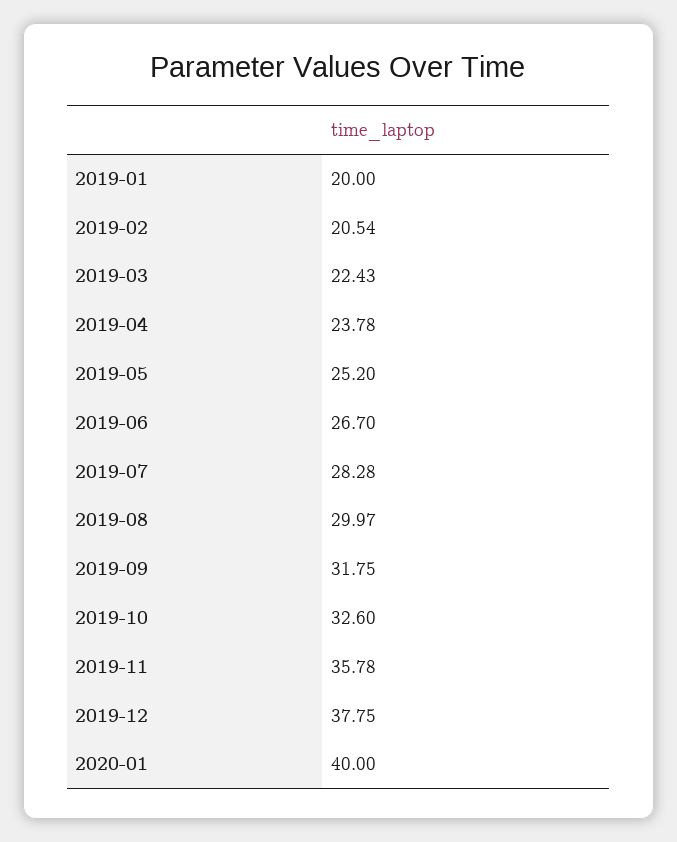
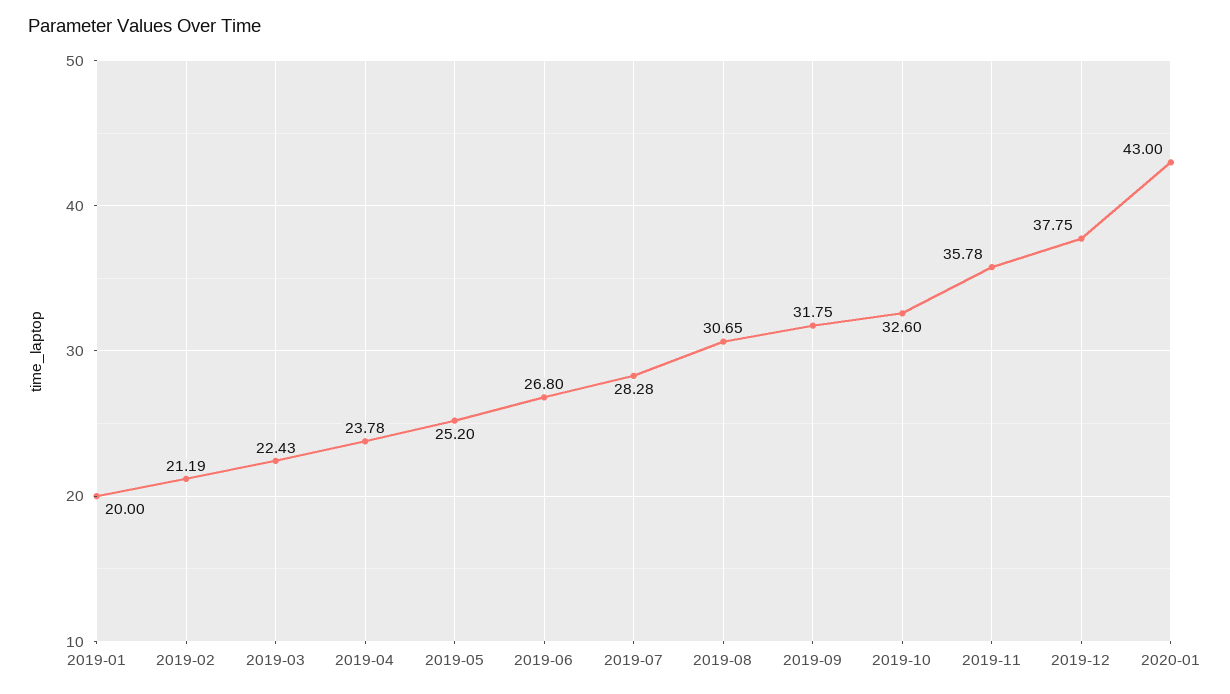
  {
    "2019-01": 20,
-   "2019-02": 20.54,
+   "2019-02": 21.19,
    "2019-03": 22.43,
    "2019-04": 23.78,
    "2019-05": 25.2,
-   "2019-06": 26.7,
+   "2019-06": 26.8,
    "2019-07": 28.28,
-   "2019-08": 29.97,
+   "2019-08": 30.65,
    "2019-09": 31.75,
    "2019-10": 32.6,
    "2019-11": 35.78,
    "2019-12": 37.75,
-   "2020-01": 40
+   "2020-01": 43
  }

